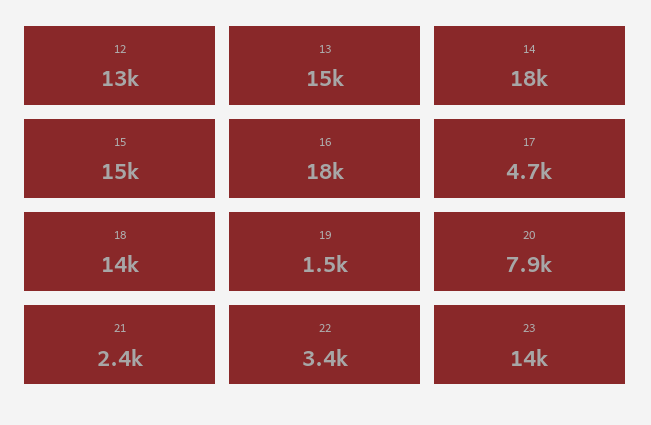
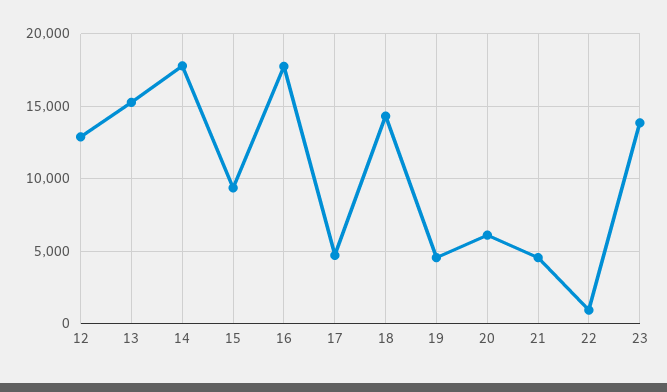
  {
    "12": 13000,
    "13": 15000,
    "14": 18000,
-   "15": 15000,
+   "15": 9500,
    "16": 18000,
    "17": 4700,
    "18": 14000,
-   "19": 1500,
+   "19": 4500,
-   "20": 7900,
+   "20": 6000,
-   "21": 2400,
+   "21": 4500,
-   "22": 3400,
+   "22": 1000,
    "23": 14000
  }

